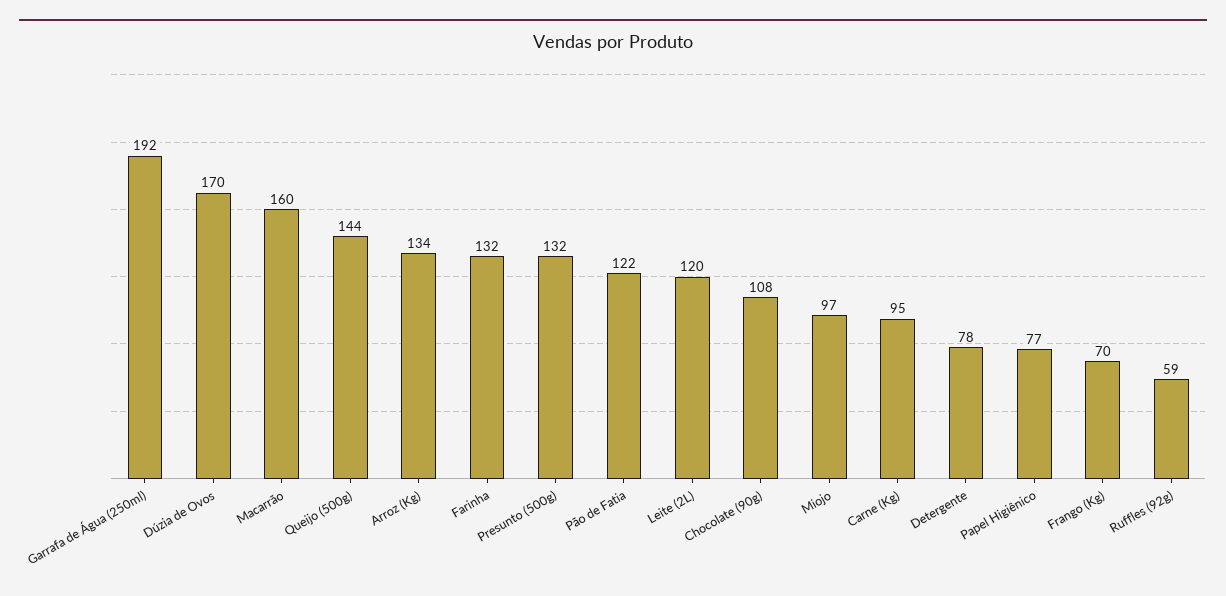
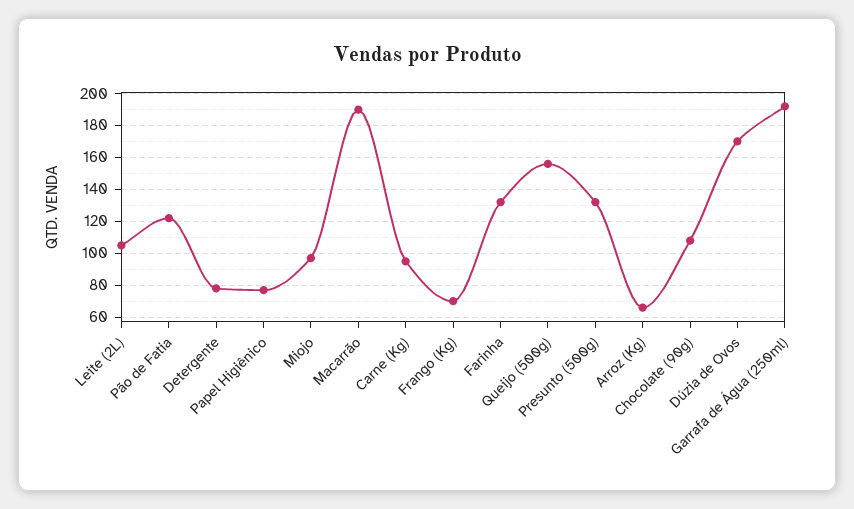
  {
    "Garrafa de Água (250ml)": 192,
    "Dúzia de Ovos": 170,
-   "Macarrão": 160,
+   "Macarrão": 190,
-   "Queijo (500g)": 144,
+   "Queijo (500g)": 155,
-   "Arroz (Kg)": 134,
+   "Arroz (Kg)": 65,
    "Farinha": 132,
    "Presunto (500g)": 132,
    "Pão de Fatia": 122,
-   "Leite (2L)": 120,
+   "Leite (2L)": 105,
    "Chocolate (90g)": 108,
    "Miojo": 97,
    "Carne (Kg)": 95,
    "Detergente": 78,
    "Papel Higiênico": 77,
-   "Frango (Kg)": 70,
+   "Frango (Kg)": 70
-   "Ruffles (92g)": 59
  }

